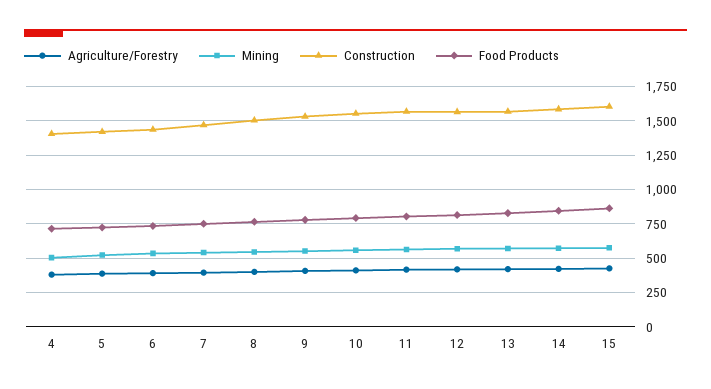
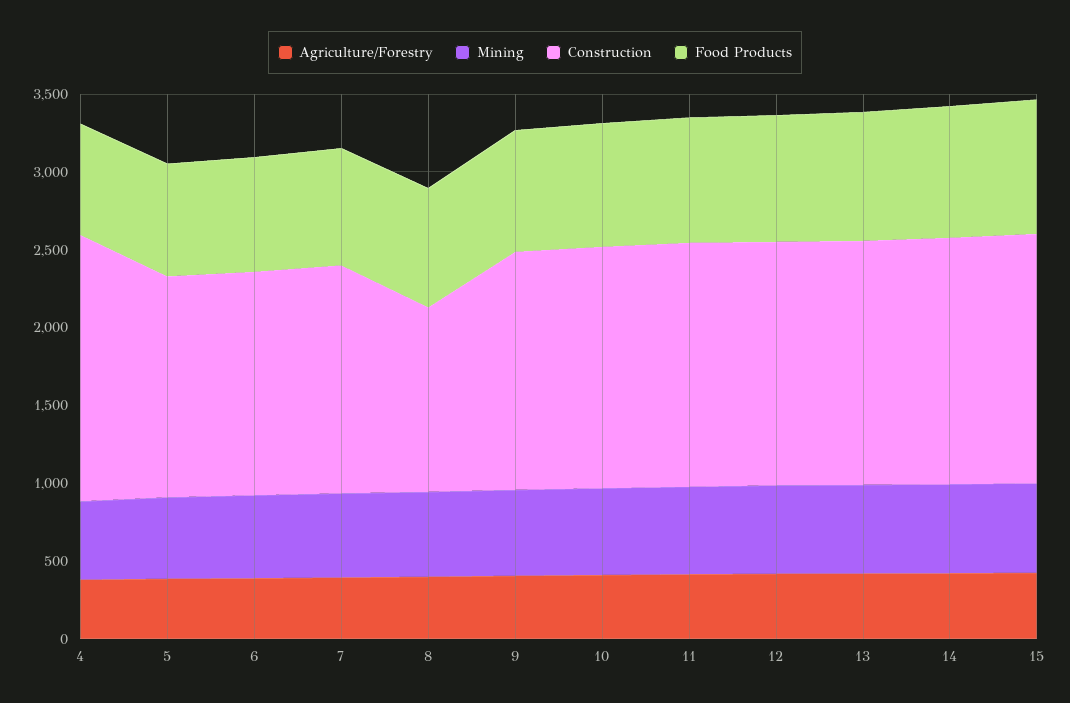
  {
    "Agriculture/Forestry": {
      "4": 400,
      "5": 400,
      "6": 400,
      "7": 400,
      "8": 400,
      "9": 400,
      "10": 400,
      "11": 400,
      "12": 400,
      "13": 400,
      "14": 400,
      "15": 400
    },
    "Mining": {
      "4": 500,
      "5": 500,
      "6": 550,
      "7": 550,
      "8": 550,
      "9": 550,
      "10": 550,
      "11": 550,
      "12": 550,
      "13": 550,
      "14": 550,
      "15": 550
    },
    "Construction": {
-     "4": 1400,
+     "4": 1700,
      "5": 1400,
      "6": 1450,
      "7": 1450,
-     "8": 1500,
+     "8": 1200,
      "9": 1550,
      "10": 1550,
      "11": 1550,
      "12": 1550,
      "13": 1550,
      "14": 1600,
      "15": 1600
    },
    "Food Products": {
      "4": 700,
      "5": 700,
      "6": 750,
      "7": 750,
      "8": 750,
      "9": 800,
      "10": 800,
      "11": 800,
      "12": 800,
      "13": 850,
      "14": 850,
      "15": 850
    }
  }

